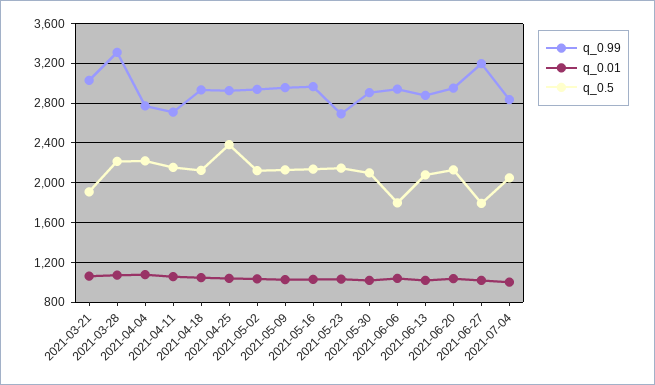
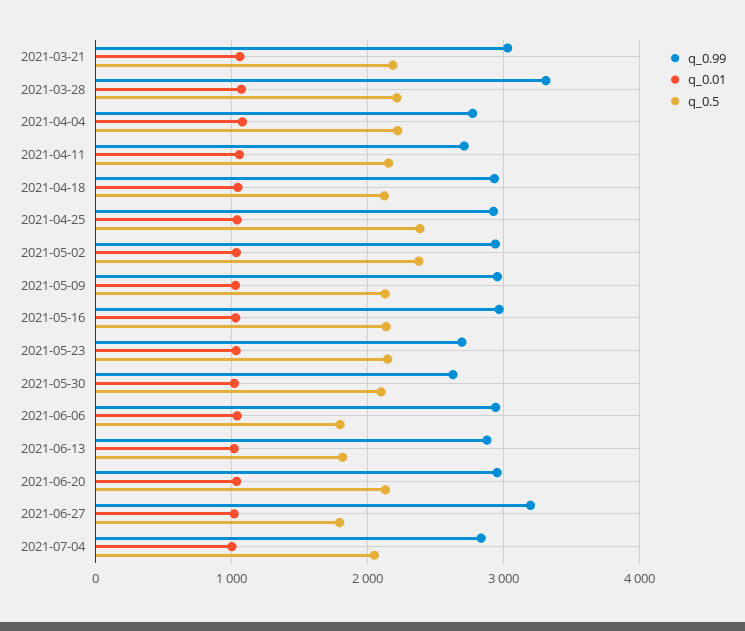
  {
    "q_0.99": {
      "2021-03-21": 3000,
      "2021-03-28": 3300,
      "2021-04-04": 2800,
      "2021-04-11": 2700,
      "2021-04-18": 2900,
      "2021-04-25": 2900,
      "2021-05-02": 2900,
      "2021-05-09": 3000,
      "2021-05-16": 3000,
      "2021-05-23": 2700,
-     "2021-05-30": 2900,
+     "2021-05-30": 2600,
      "2021-06-06": 2900,
      "2021-06-13": 2900,
      "2021-06-20": 3000,
      "2021-06-27": 3200,
      "2021-07-04": 2800
    },
    "q_0.01": {
      "2021-03-21": 1100,
      "2021-03-28": 1100,
      "2021-04-04": 1100,
      "2021-04-11": 1100,
      "2021-04-18": 1000,
      "2021-04-25": 1000,
      "2021-05-02": 1000,
      "2021-05-09": 1000,
      "2021-05-16": 1000,
      "2021-05-23": 1000,
      "2021-05-30": 1000,
      "2021-06-06": 1000,
      "2021-06-13": 1000,
      "2021-06-20": 1000,
      "2021-06-27": 1000,
      "2021-07-04": 1000
    },
    "q_0.5": {
-     "2021-03-21": 1900,
+     "2021-03-21": 2200,
      "2021-03-28": 2200,
      "2021-04-04": 2200,
      "2021-04-11": 2200,
      "2021-04-18": 2100,
      "2021-04-25": 2400,
-     "2021-05-02": 2100,
+     "2021-05-02": 2400,
      "2021-05-09": 2100,
      "2021-05-16": 2100,
      "2021-05-23": 2100,
      "2021-05-30": 2100,
      "2021-06-06": 1800,
-     "2021-06-13": 2100,
+     "2021-06-13": 1800,
      "2021-06-20": 2100,
      "2021-06-27": 1800,
      "2021-07-04": 2100
    }
  }

